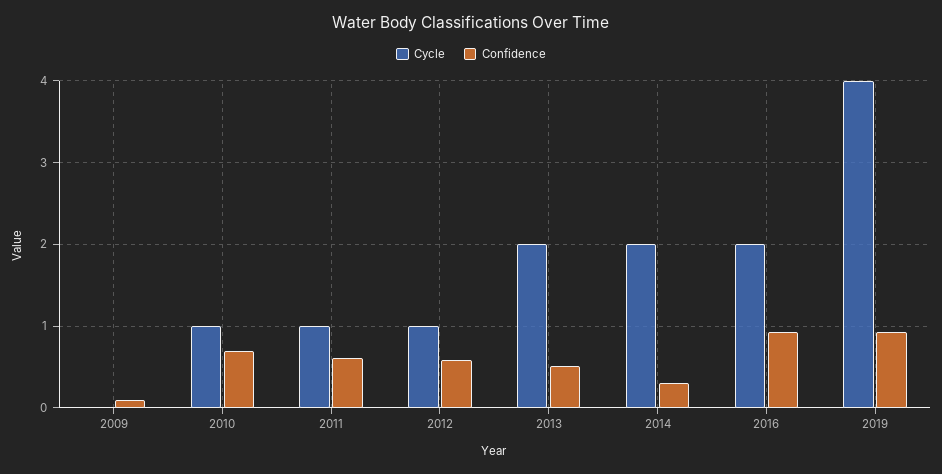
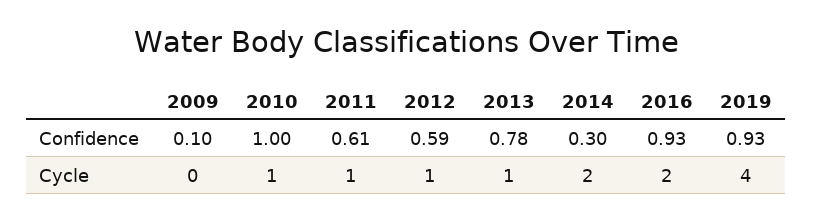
  {
    "Cycle": {
      "2009": 0,
      "2010": 1,
      "2011": 1,
      "2012": 1,
-     "2013": 2,
+     "2013": 1,
      "2014": 2,
      "2016": 2,
      "2019": 4
    },
    "Confidence": {
      "2009": 0.1,
-     "2010": 0.7,
+     "2010": 1,
      "2011": 0.61,
      "2012": 0.59,
-     "2013": 0.5,
+     "2013": 0.78,
      "2014": 0.3,
      "2016": 0.93,
      "2019": 0.93
    }
  }

